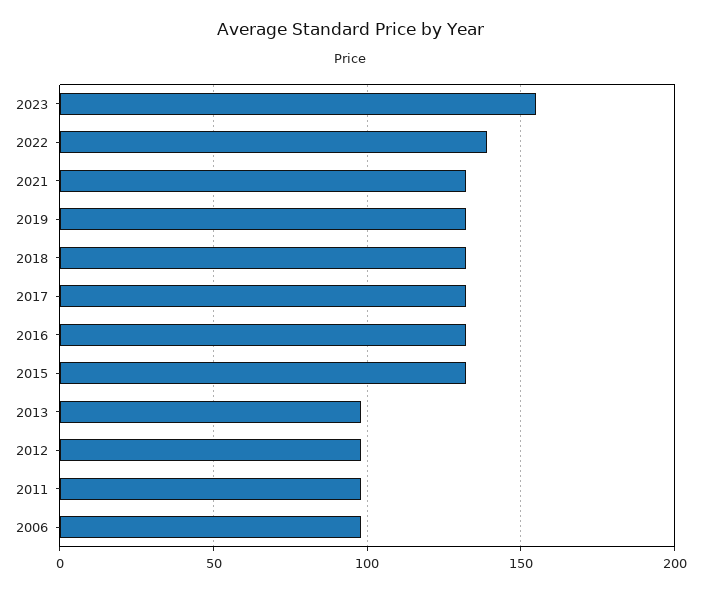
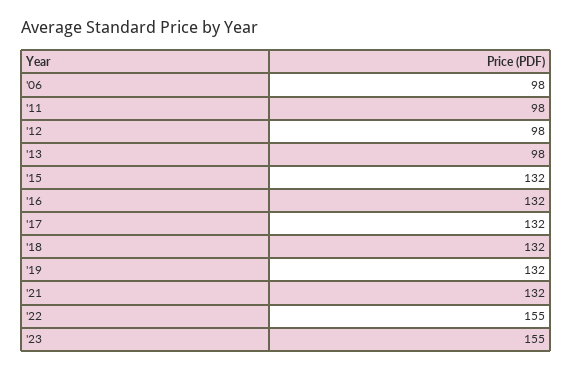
  {
    "2023": 155,
-   "2022": 140,
+   "2022": 155,
    "2021": 132,
    "2019": 132,
    "2018": 132,
    "2017": 132,
    "2016": 132,
    "2015": 132,
    "2013": 98,
    "2012": 98,
    "2011": 98,
    "2006": 98
  }

